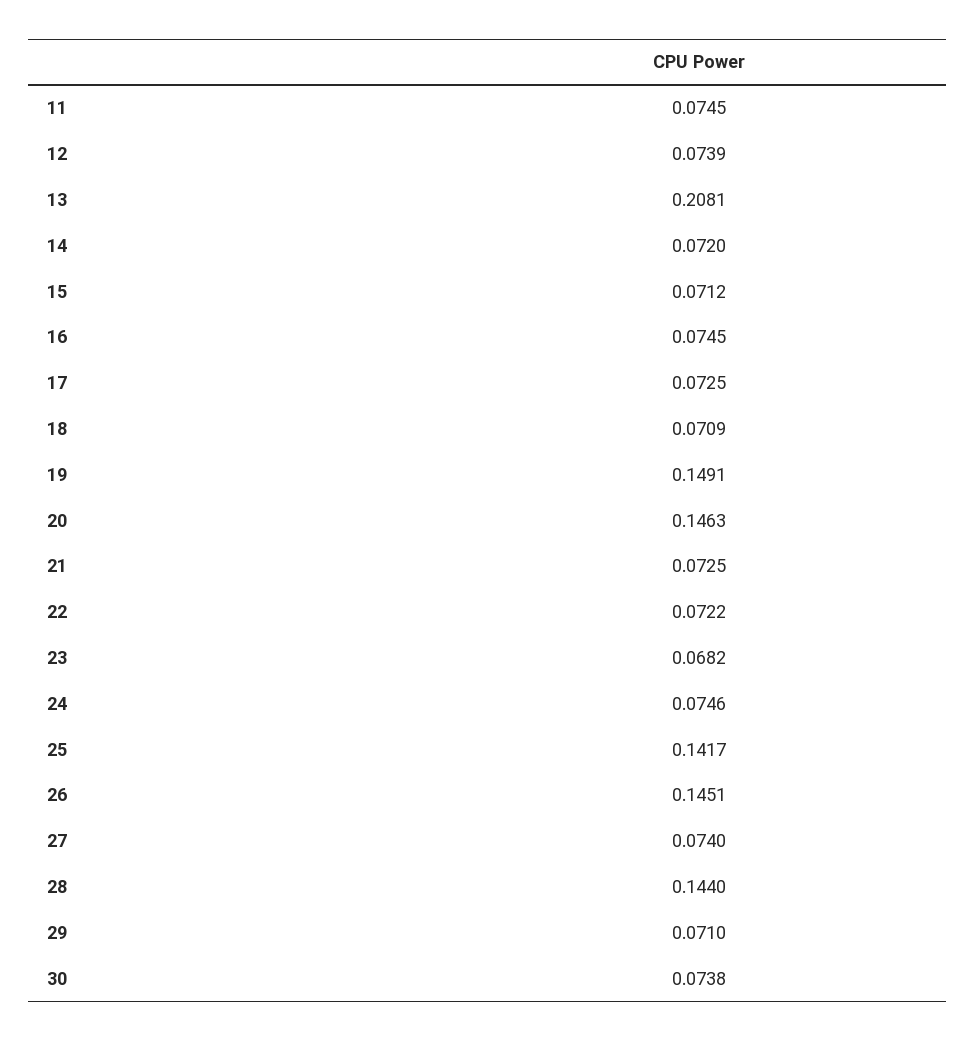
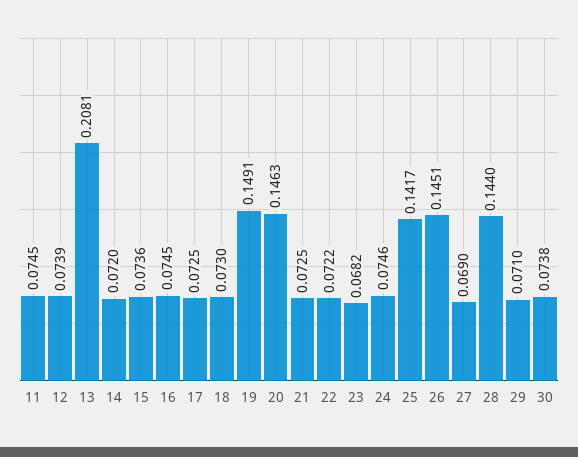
  {
    "11": 0.0745,
    "12": 0.0739,
    "13": 0.2081,
    "14": 0.072,
-   "15": 0.0712,
+   "15": 0.0736,
    "16": 0.0745,
    "17": 0.0725,
-   "18": 0.0709,
+   "18": 0.073,
    "19": 0.1491,
    "20": 0.1463,
    "21": 0.0725,
    "22": 0.0722,
    "23": 0.0682,
    "24": 0.0746,
    "25": 0.1417,
    "26": 0.1451,
-   "27": 0.074,
+   "27": 0.069,
    "28": 0.144,
    "29": 0.071,
    "30": 0.0738
  }

